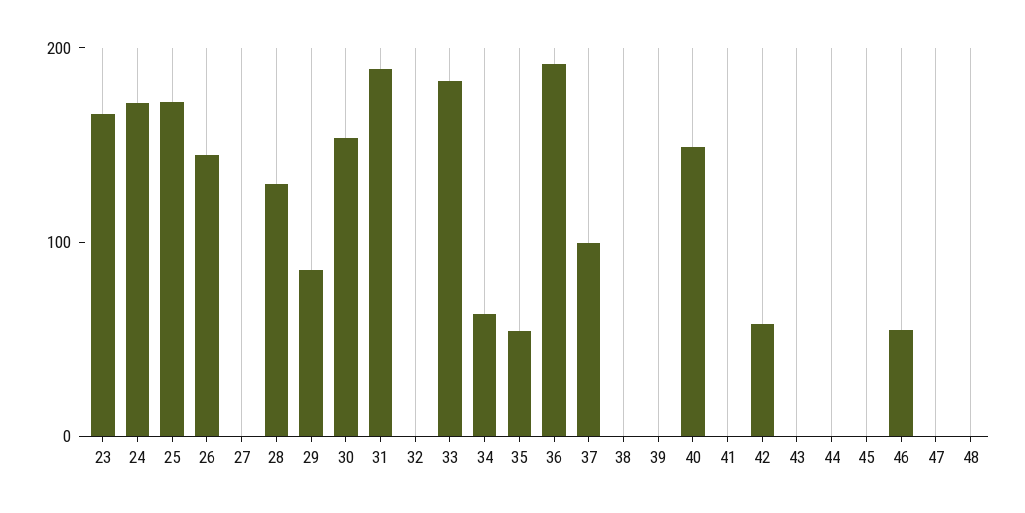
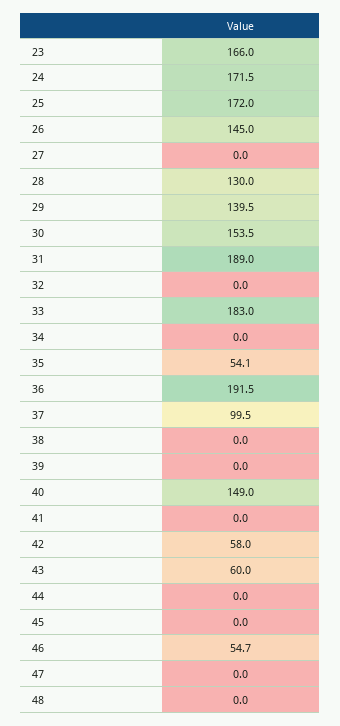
  {
    "23": 166,
    "24": 171.5,
    "25": 172,
    "26": 145,
    "27": 0,
    "28": 130,
-   "29": 80,
+   "29": 139.5,
    "30": 153.5,
    "31": 189,
    "32": 0,
    "33": 183,
-   "34": 60,
+   "34": 0,
    "35": 54.1,
    "36": 191.5,
    "37": 99.5,
    "38": 0,
    "39": 0,
    "40": 149,
    "41": 0,
    "42": 58,
-   "43": 0,
+   "43": 60,
    "44": 0,
    "45": 0,
    "46": 54.7,
    "47": 0,
    "48": 0
  }

